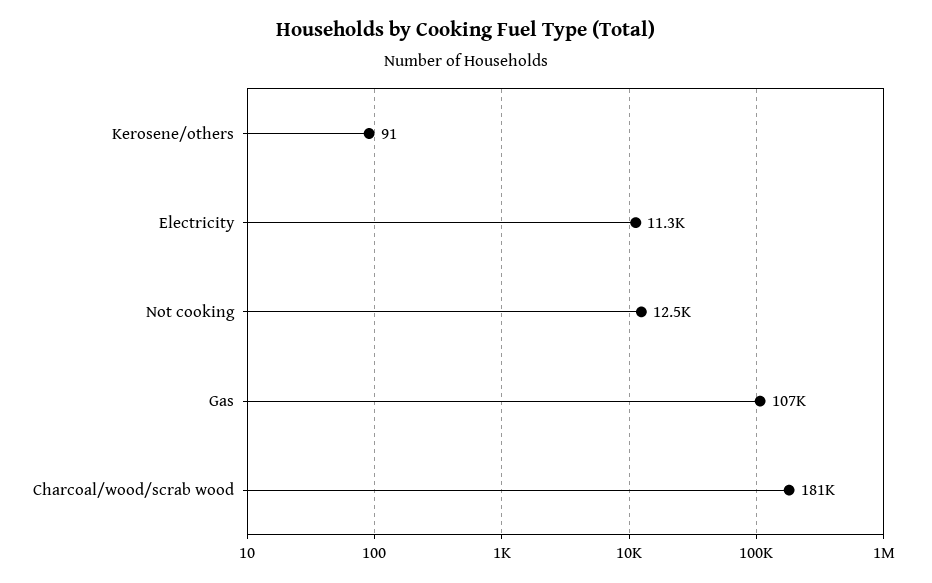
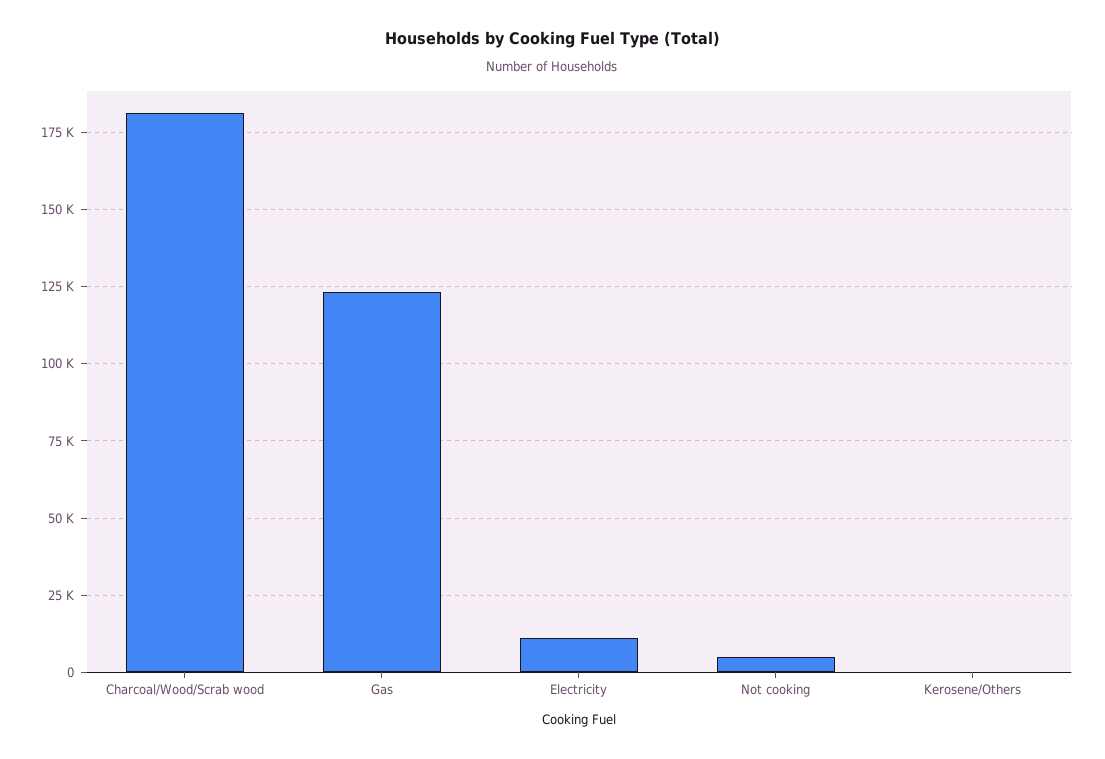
  {
    "Kerosene/others": 91,
    "Electricity": 11300,
-   "Not cooking": 12500,
+   "Not cooking": 5000,
-   "Gas": 107000,
+   "Gas": 122500,
    "Charcoal/wood/scrab wood": 181000
  }

